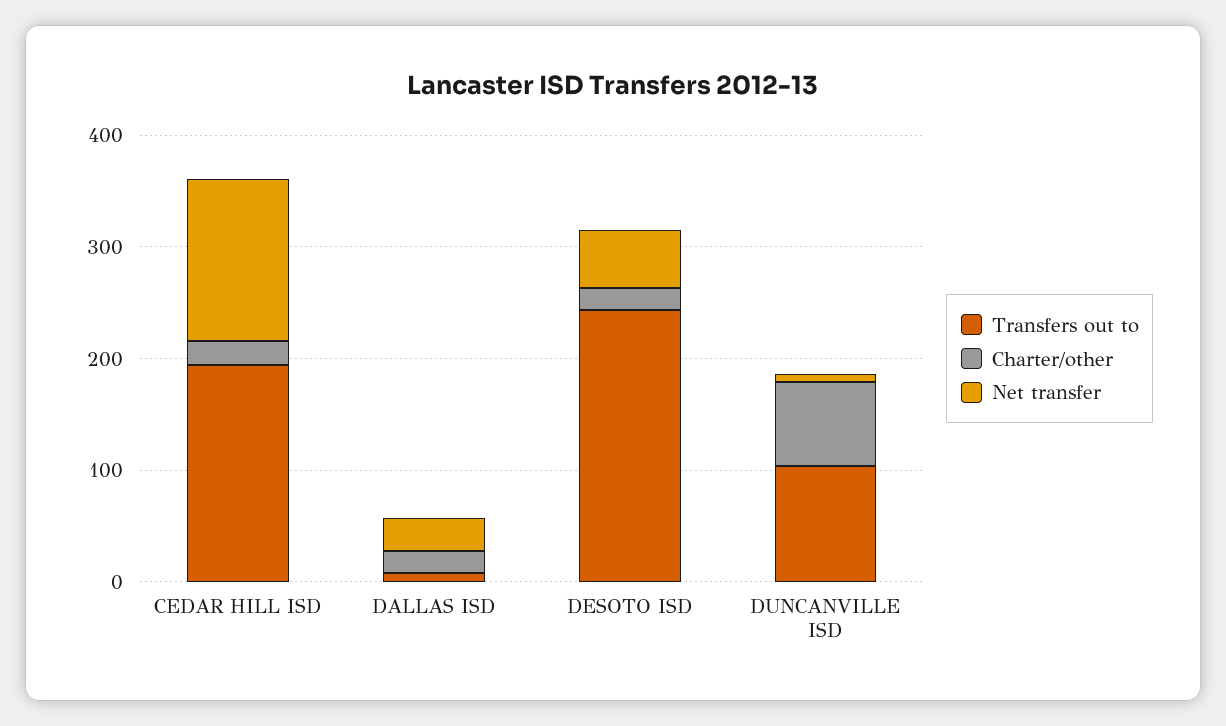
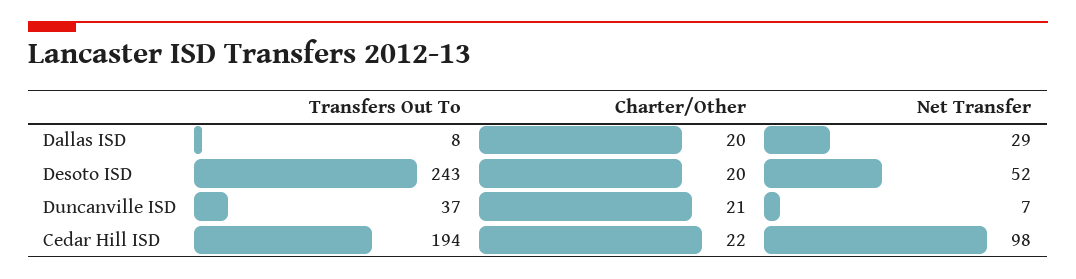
  {
    "Transfers out to": {
      "CEDAR HILL ISD": 194,
      "DALLAS ISD": 8,
      "DESOTO ISD": 243,
-     "DUNCANVILLE ISD": 100
+     "DUNCANVILLE ISD": 37
    },
    "Charter/other": {
      "CEDAR HILL ISD": 22,
      "DALLAS ISD": 20,
      "DESOTO ISD": 20,
-     "DUNCANVILLE ISD": 80
+     "DUNCANVILLE ISD": 21
    },
    "Net transfer": {
-     "CEDAR HILL ISD": 140,
+     "CEDAR HILL ISD": 98,
      "DALLAS ISD": 29,
      "DESOTO ISD": 52,
      "DUNCANVILLE ISD": 7
    }
  }

